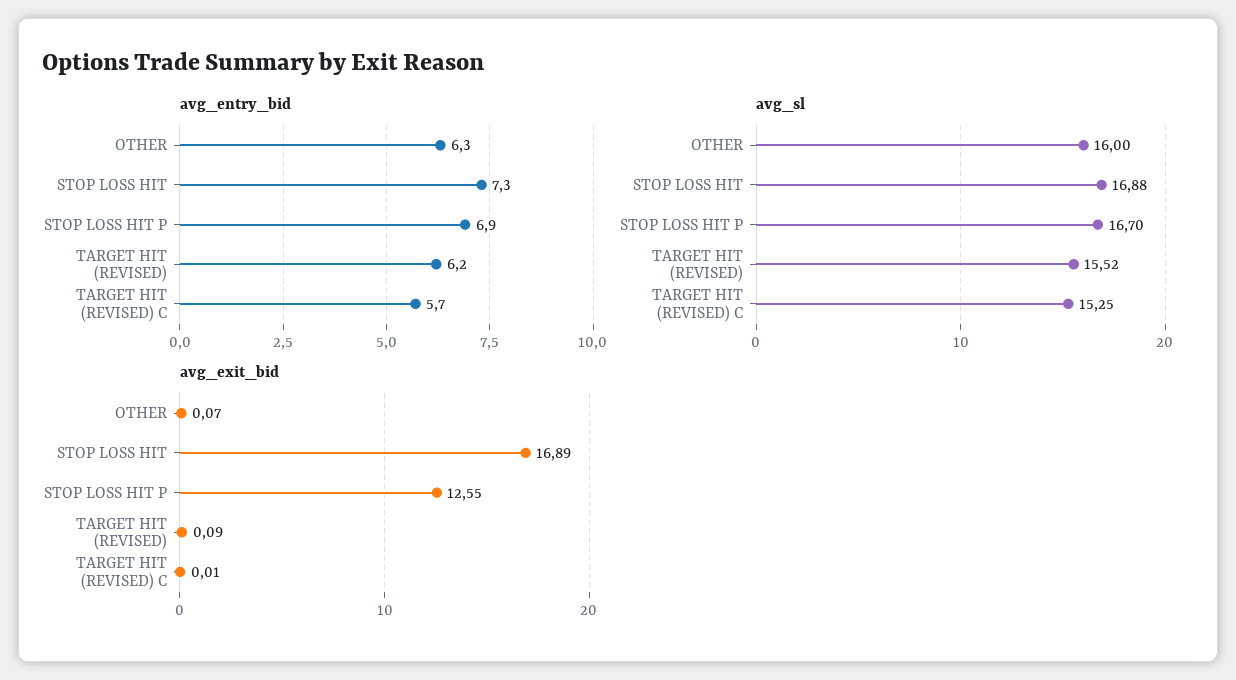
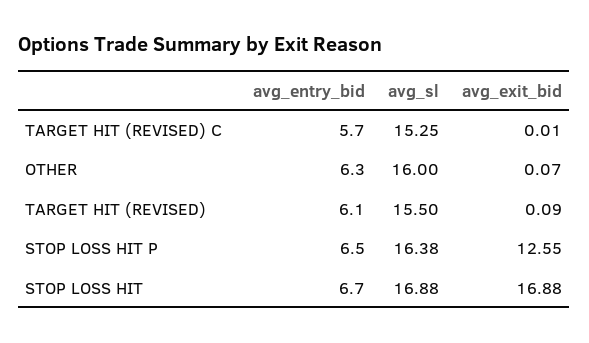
  {
    "avg_entry_bid": {
      "OTHER": 6.3,
-     "STOP LOSS HIT": 7.3,
+     "STOP LOSS HIT": 6.7,
-     "STOP LOSS HIT P": 6.9,
+     "STOP LOSS HIT P": 6.5,
-     "TARGET HIT (REVISED)": 6.2,
+     "TARGET HIT (REVISED)": 6.1,
      "TARGET HIT (REVISED) C": 5.7
    },
    "avg_sl": {
      "OTHER": 16,
      "STOP LOSS HIT": 16.88,
-     "STOP LOSS HIT P": 16.7,
+     "STOP LOSS HIT P": 16.38,
-     "TARGET HIT (REVISED)": 15.52,
+     "TARGET HIT (REVISED)": 15.5,
      "TARGET HIT (REVISED) C": 15.25
    },
    "avg_exit_bid": {
      "OTHER": 0.07,
-     "STOP LOSS HIT": 16.89,
+     "STOP LOSS HIT": 16.88,
      "STOP LOSS HIT P": 12.55,
      "TARGET HIT (REVISED)": 0.09,
      "TARGET HIT (REVISED) C": 0.01
    }
  }

